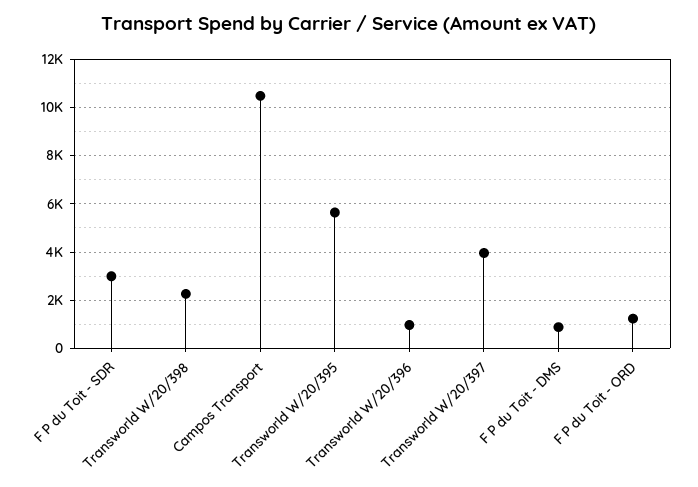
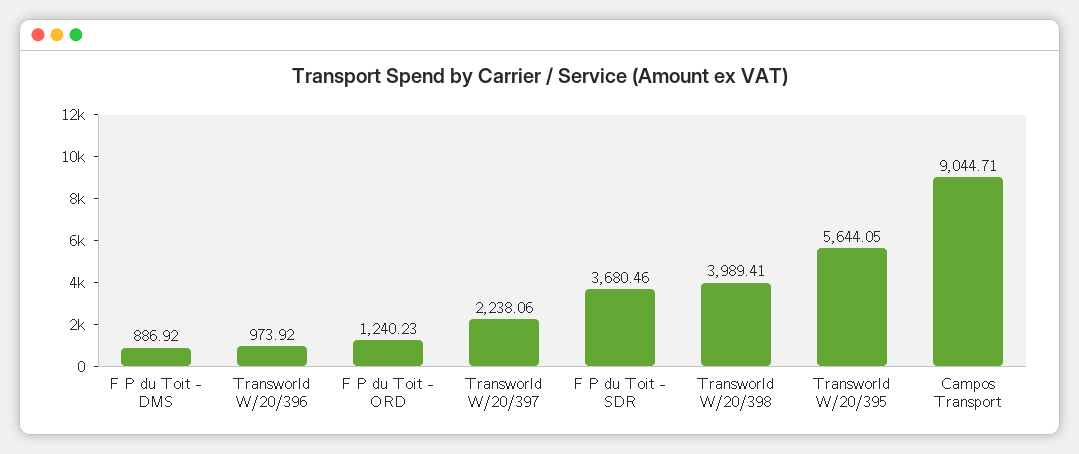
  {
-   "F P du Toit - SDR": 3000,
+   "F P du Toit - SDR": 3680.46,
-   "Transworld W/20/398": 2250,
+   "Transworld W/20/398": 3989.41,
-   "Campos Transport": 10500,
+   "Campos Transport": 9044.71,
    "Transworld W/20/395": 5644.05,
    "Transworld W/20/396": 973.92,
-   "Transworld W/20/397": 4000,
+   "Transworld W/20/397": 2238.06,
    "F P du Toit - DMS": 886.92,
    "F P du Toit - ORD": 1240.23
  }

